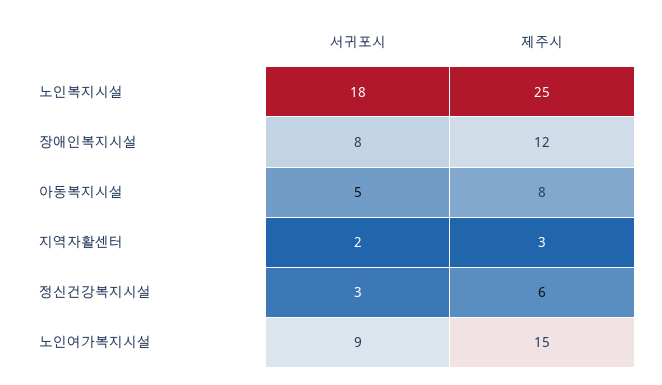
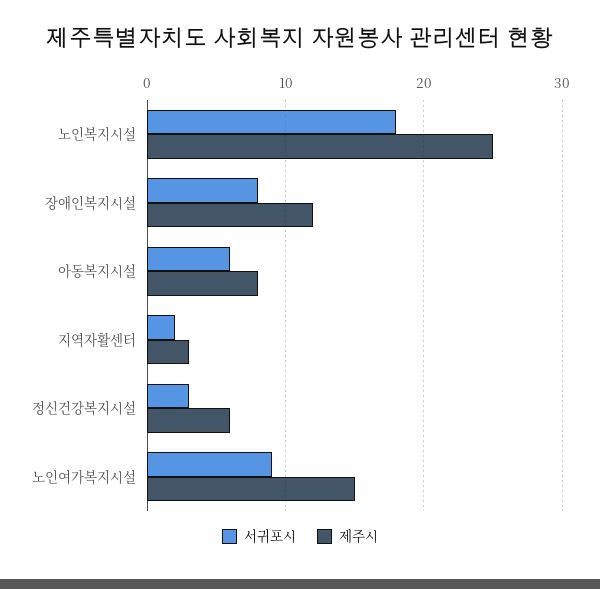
  {
    "서귀포시": {
      "노인복지시설": 18,
      "장애인복지시설": 8,
-     "아동복지시설": 5,
+     "아동복지시설": 6,
      "지역자활센터": 2,
      "정신건강복지시설": 3,
      "노인여가복지시설": 9
    },
    "제주시": {
      "노인복지시설": 25,
      "장애인복지시설": 12,
      "아동복지시설": 8,
      "지역자활센터": 3,
      "정신건강복지시설": 6,
      "노인여가복지시설": 15
    }
  }

